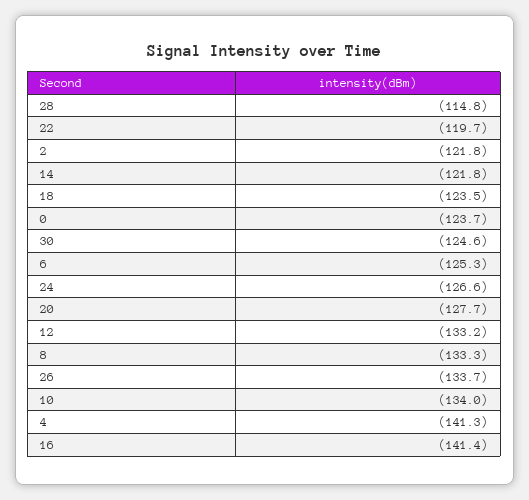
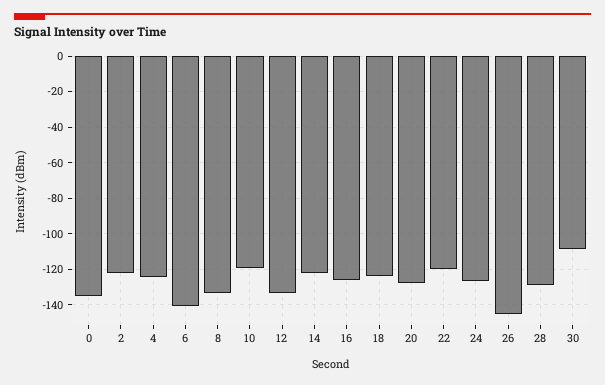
  {
-   "28": -114.8,
+   "28": -130,
    "22": -119.7,
    "2": -121.8,
    "14": -121.8,
    "18": -123.5,
-   "0": -123.7,
+   "0": -135,
-   "30": -124.6,
+   "30": -110,
-   "6": -125.3,
+   "6": -140,
    "24": -126.6,
    "20": -127.7,
    "12": -133.2,
    "8": -133.3,
-   "26": -133.7,
+   "26": -145,
-   "10": -134,
+   "10": -120,
-   "4": -141.3,
+   "4": -125,
-   "16": -141.4
+   "16": -125
  }

